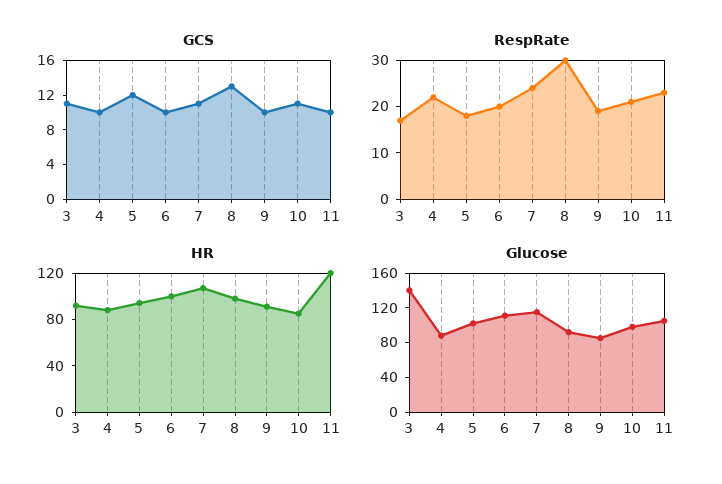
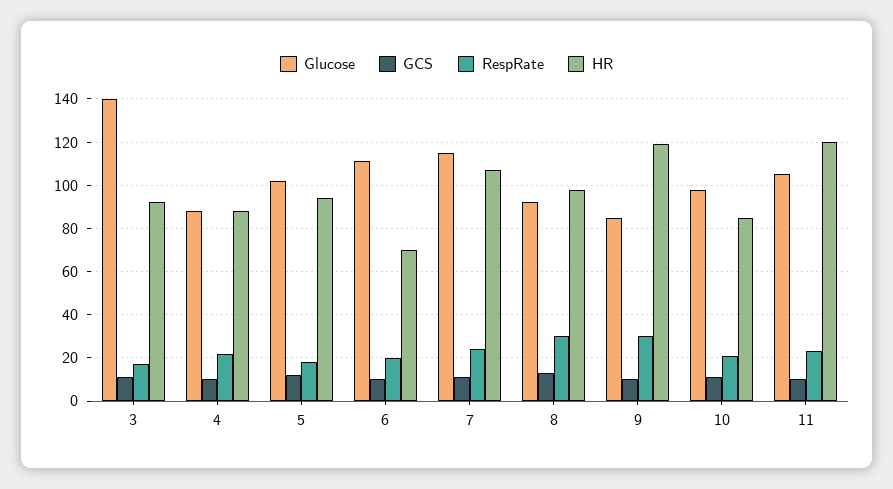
  {
    "GCS": {
      "3": 11,
      "4": 10,
      "5": 12,
      "6": 10,
      "7": 11,
      "8": 13,
      "9": 10,
      "10": 11,
      "11": 10
    },
    "RespRate": {
      "3": 15,
      "4": 20,
      "5": 20,
      "6": 20,
      "7": 25,
      "8": 30,
-     "9": 20,
+     "9": 30,
      "10": 20,
      "11": 25
    },
    "HR": {
      "3": 90,
      "4": 90,
      "5": 95,
-     "6": 100,
+     "6": 70,
      "7": 105,
      "8": 100,
-     "9": 90,
+     "9": 120,
      "10": 85,
      "11": 120
    },
    "Glucose": {
      "3": 140,
      "4": 90,
      "5": 100,
      "6": 110,
      "7": 115,
      "8": 90,
      "9": 85,
      "10": 100,
      "11": 105
    }
  }

